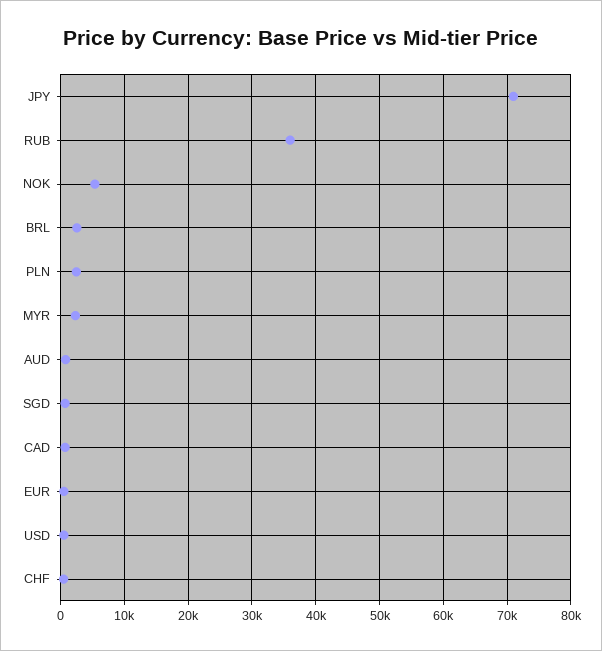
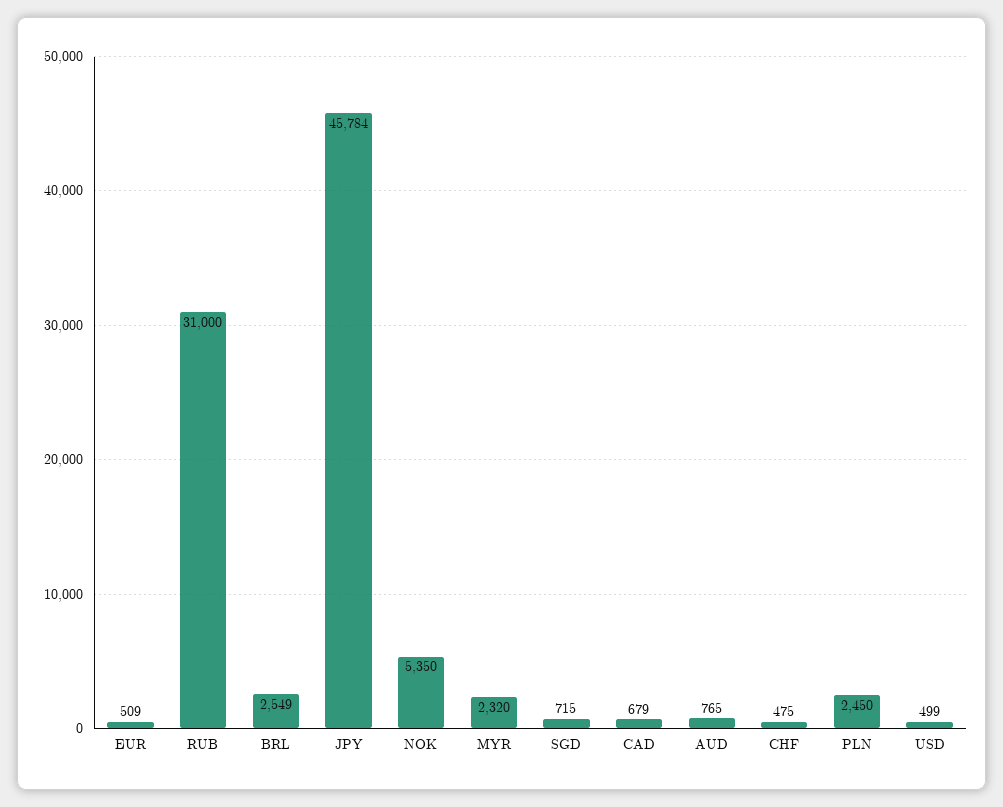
  {
-   "JPY": 71000,
+   "JPY": 45784,
-   "RUB": 36000,
+   "RUB": 31000,
    "NOK": 5350,
    "BRL": 2549,
    "PLN": 2450,
    "MYR": 2320,
    "AUD": 765,
    "SGD": 715,
    "CAD": 679,
    "EUR": 509,
    "USD": 499,
    "CHF": 475
  }

